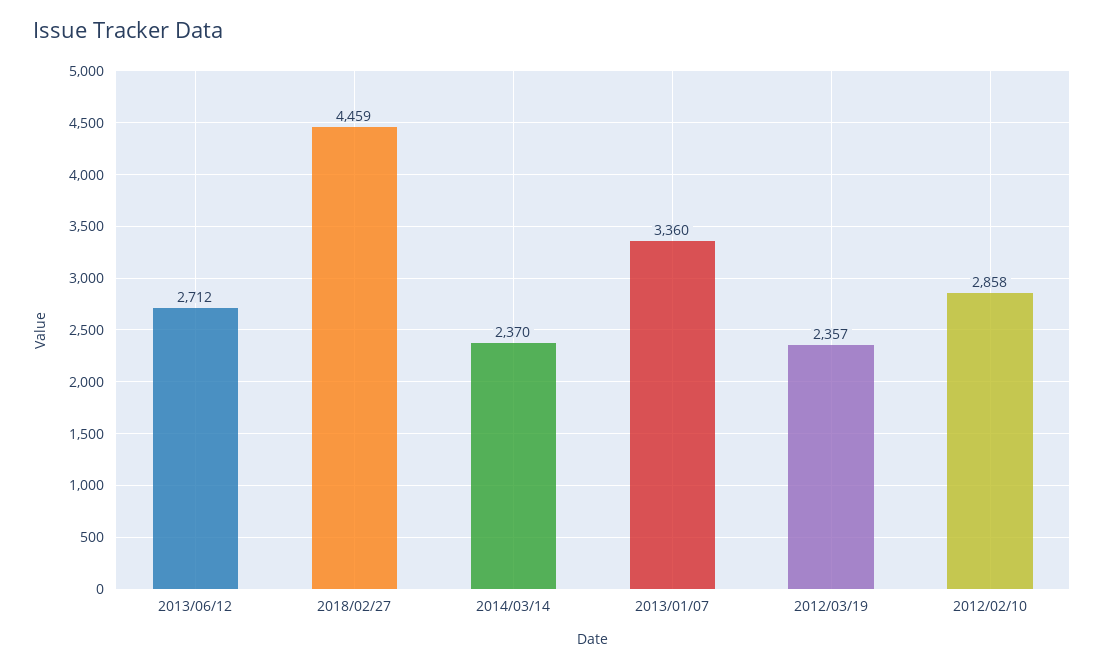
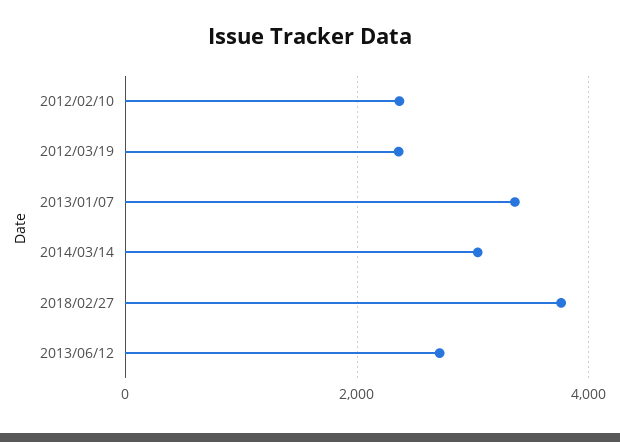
  {
    "2013/06/12": 2712,
-   "2018/02/27": 4459,
+   "2018/02/27": 3800,
-   "2014/03/14": 2370,
+   "2014/03/14": 3000,
    "2013/01/07": 3360,
    "2012/03/19": 2357,
-   "2012/02/10": 2858
+   "2012/02/10": 2400
  }

